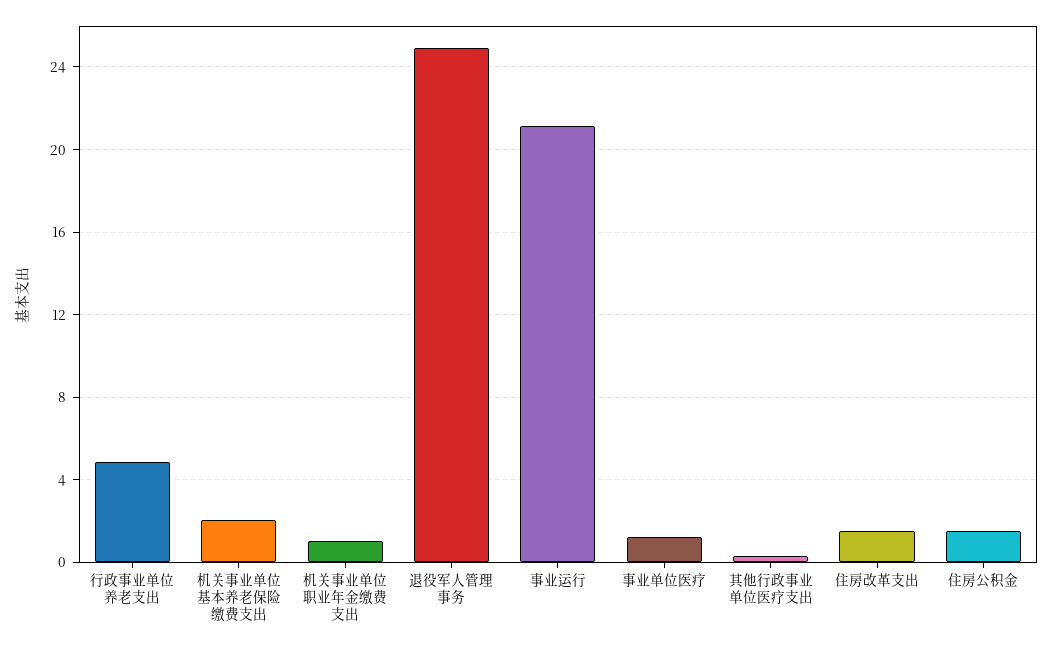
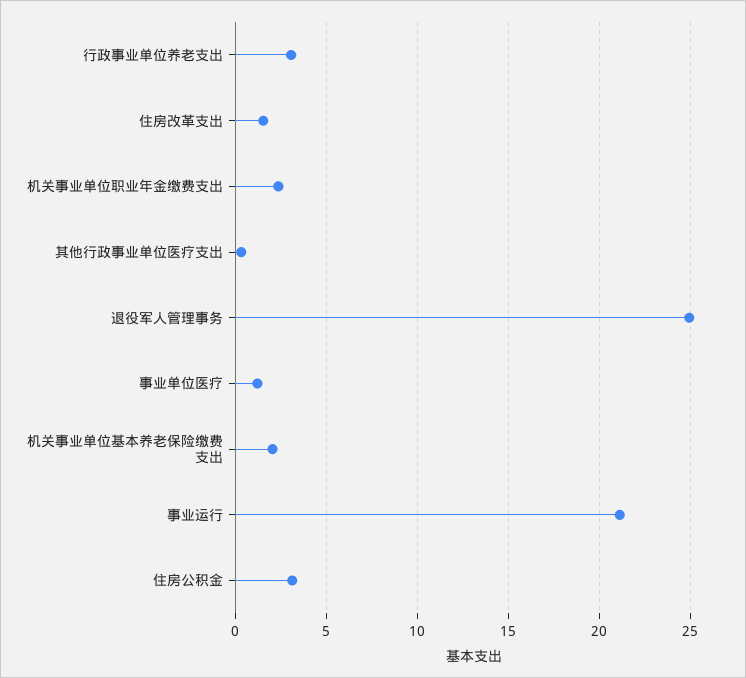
  {
-   "行政事业单位养老支出": 5,
+   "行政事业单位养老支出": 3,
    "机关事业单位基本养老保险缴费支出": 2,
-   "机关事业单位职业年金缴费支出": 1,
+   "机关事业单位职业年金缴费支出": 2.5,
    "退役军人管理事务": 25,
    "事业运行": 21,
    "事业单位医疗": 1,
    "其他行政事业单位医疗支出": 0.5,
    "住房改革支出": 1.5,
-   "住房公积金": 1.5
+   "住房公积金": 3
  }

